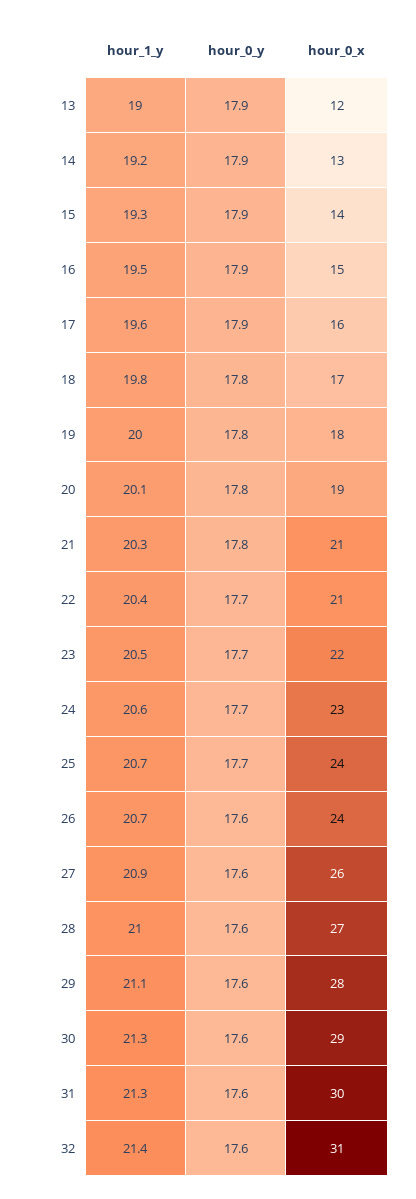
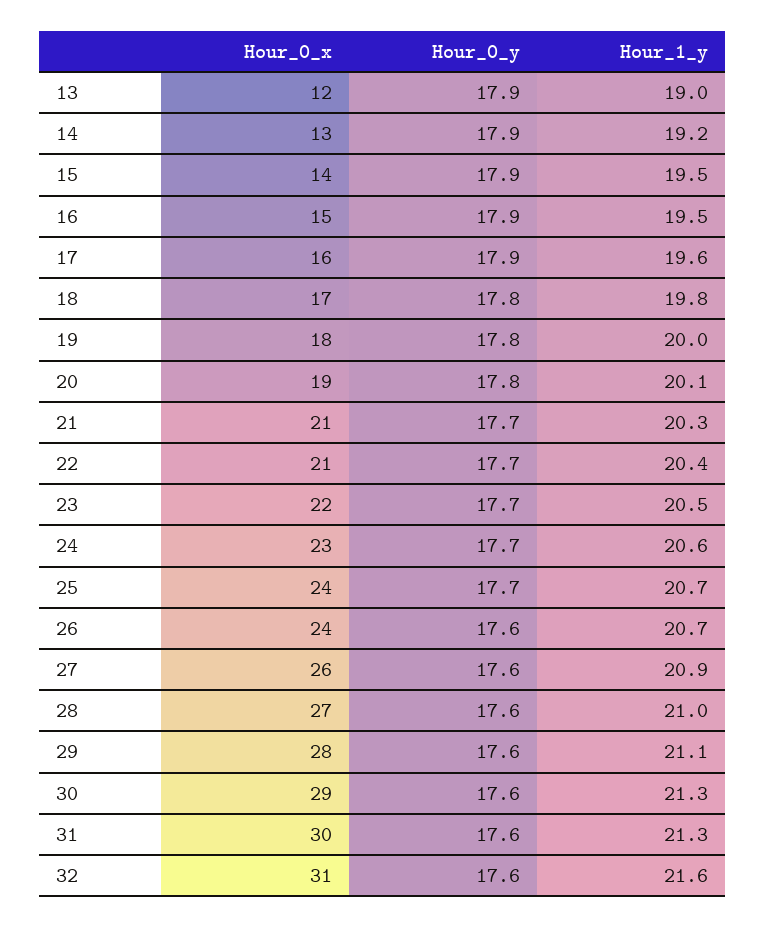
  {
    "hour_1_y": {
      "13": 19,
      "14": 19.2,
-     "15": 19.3,
+     "15": 19.5,
      "16": 19.5,
      "17": 19.6,
      "18": 19.8,
      "19": 20,
      "20": 20.1,
      "21": 20.3,
      "22": 20.4,
      "23": 20.5,
      "24": 20.6,
      "25": 20.7,
      "26": 20.7,
      "27": 20.9,
      "28": 21,
      "29": 21.1,
      "30": 21.3,
      "31": 21.3,
-     "32": 21.4
+     "32": 21.6
    },
    "hour_0_y": {
      "13": 17.9,
      "14": 17.9,
      "15": 17.9,
      "16": 17.9,
      "17": 17.9,
      "18": 17.8,
      "19": 17.8,
      "20": 17.8,
-     "21": 17.8,
+     "21": 17.7,
      "22": 17.7,
      "23": 17.7,
      "24": 17.7,
      "25": 17.7,
      "26": 17.6,
      "27": 17.6,
      "28": 17.6,
      "29": 17.6,
      "30": 17.6,
      "31": 17.6,
      "32": 17.6
    },
    "hour_0_x": {
      "13": 12,
      "14": 13,
      "15": 14,
      "16": 15,
      "17": 16,
      "18": 17,
      "19": 18,
      "20": 19,
      "21": 21,
      "22": 21,
      "23": 22,
      "24": 23,
      "25": 24,
      "26": 24,
      "27": 26,
      "28": 27,
      "29": 28,
      "30": 29,
      "31": 30,
      "32": 31
    }
  }

